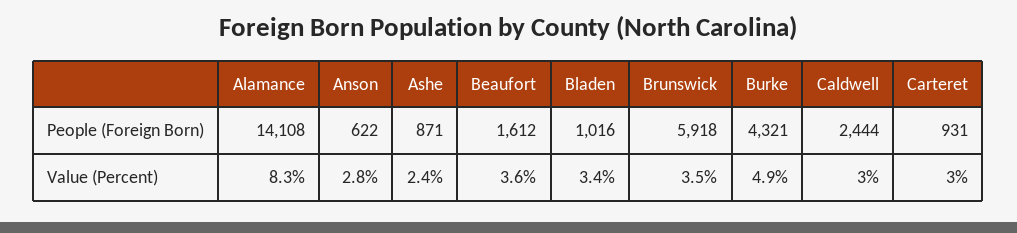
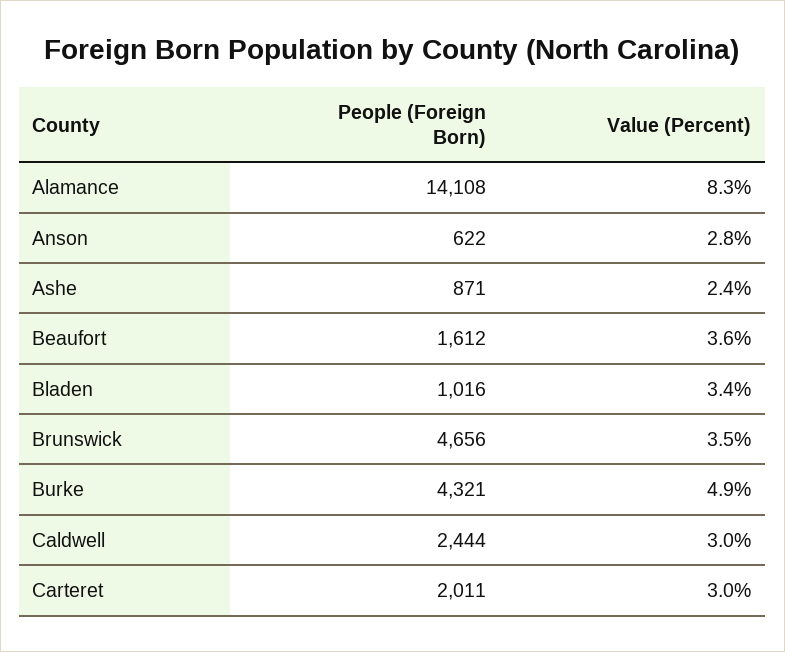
  {
    "Alamance": {
      "People (Foreign Born)": 14108,
      "Value (Percent)": 8.3
    },
    "Anson": {
      "People (Foreign Born)": 622,
      "Value (Percent)": 2.8
    },
    "Ashe": {
      "People (Foreign Born)": 871,
      "Value (Percent)": 2.4
    },
    "Beaufort": {
      "People (Foreign Born)": 1612,
      "Value (Percent)": 3.6
    },
    "Bladen": {
      "People (Foreign Born)": 1016,
      "Value (Percent)": 3.4
    },
    "Brunswick": {
-     "People (Foreign Born)": 5918,
+     "People (Foreign Born)": 4656,
      "Value (Percent)": 3.5
    },
    "Burke": {
      "People (Foreign Born)": 4321,
      "Value (Percent)": 4.9
    },
    "Caldwell": {
      "People (Foreign Born)": 2444,
      "Value (Percent)": 3
    },
    "Carteret": {
-     "People (Foreign Born)": 931,
+     "People (Foreign Born)": 2011,
      "Value (Percent)": 3
    }
  }

